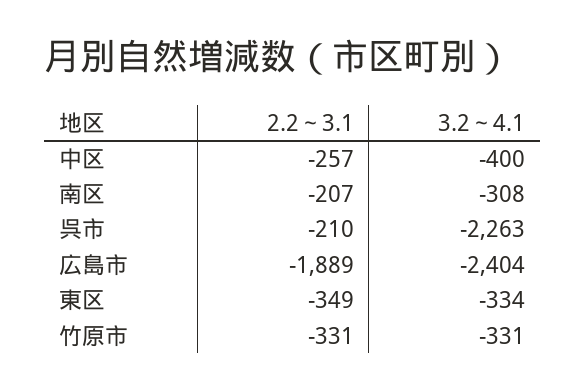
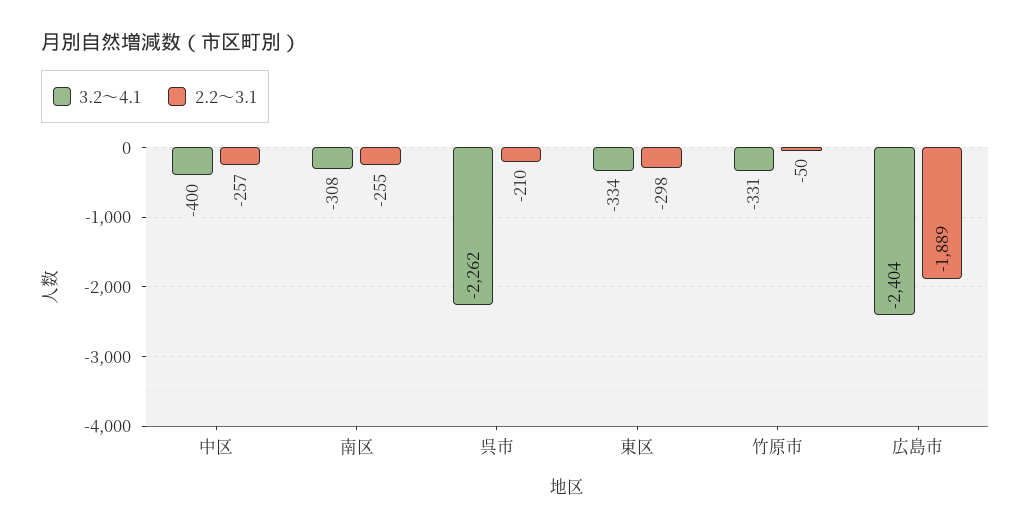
  {
    "2.2～3.1": {
      "中区": -257,
-     "南区": -207,
+     "南区": -255,
      "呉市": -210,
      "広島市": -1889,
-     "東区": -349,
+     "東区": -298,
-     "竹原市": -331
+     "竹原市": -50
    },
    "3.2～4.1": {
      "中区": -400,
      "南区": -308,
-     "呉市": -2263,
+     "呉市": -2262,
      "広島市": -2404,
      "東区": -334,
      "竹原市": -331
    }
  }

